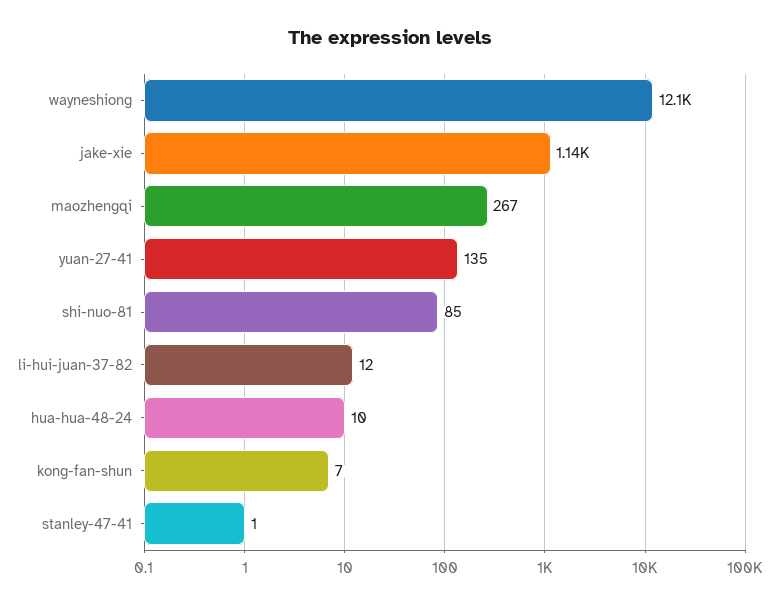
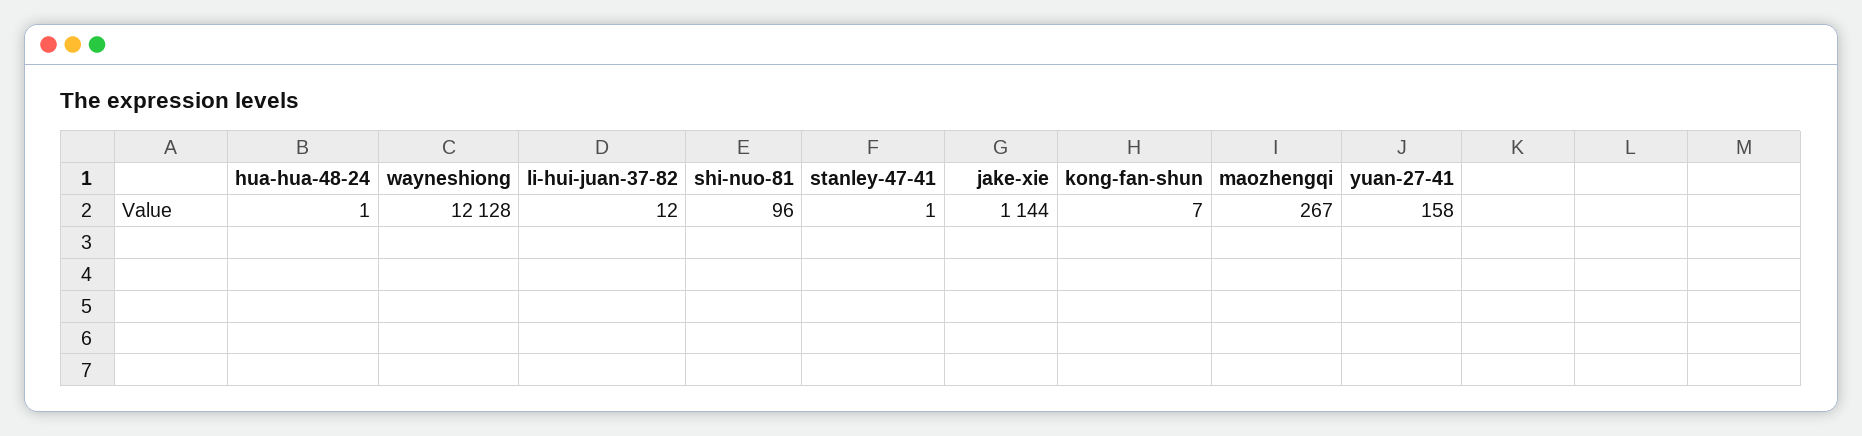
  {
    "wayneshiong": 12128,
    "jake-xie": 1144,
    "maozhengqi": 267,
-   "yuan-27-41": 135,
+   "yuan-27-41": 158,
-   "shi-nuo-81": 85,
+   "shi-nuo-81": 96,
    "li-hui-juan-37-82": 12,
-   "hua-hua-48-24": 10,
+   "hua-hua-48-24": 1,
    "kong-fan-shun": 7,
    "stanley-47-41": 1
  }

